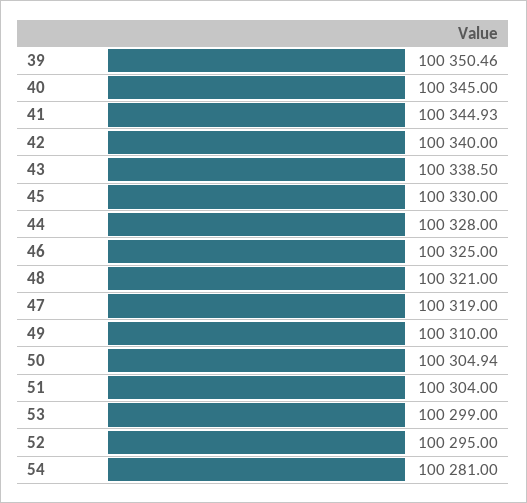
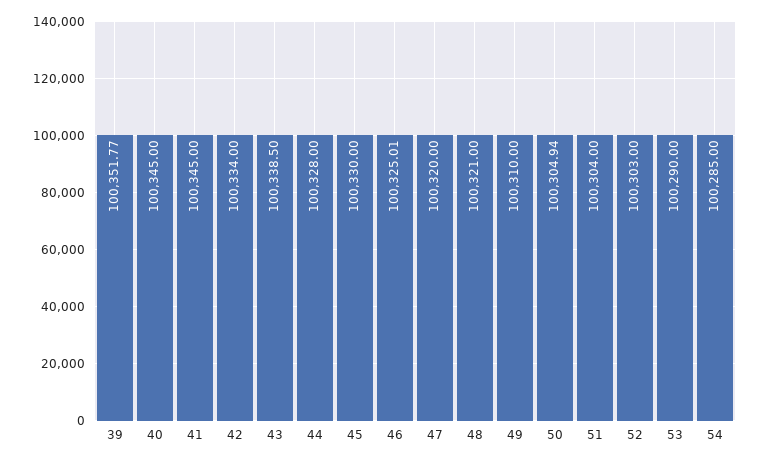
  {
-   "39": 100350.46,
+   "39": 100351.77,
    "40": 100345,
-   "41": 100344.93,
+   "41": 100345,
-   "42": 100340,
+   "42": 100334,
    "43": 100338.5,
    "45": 100330,
    "44": 100328,
-   "46": 100325,
+   "46": 100325.01,
    "48": 100321,
-   "47": 100319,
+   "47": 100320,
    "49": 100310,
    "50": 100304.94,
    "51": 100304,
-   "53": 100299,
+   "53": 100290,
-   "52": 100295,
+   "52": 100303,
-   "54": 100281
+   "54": 100285
  }

